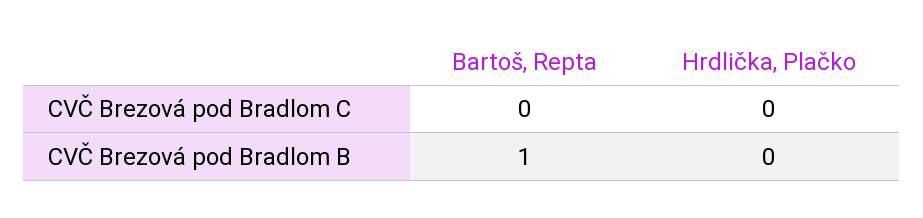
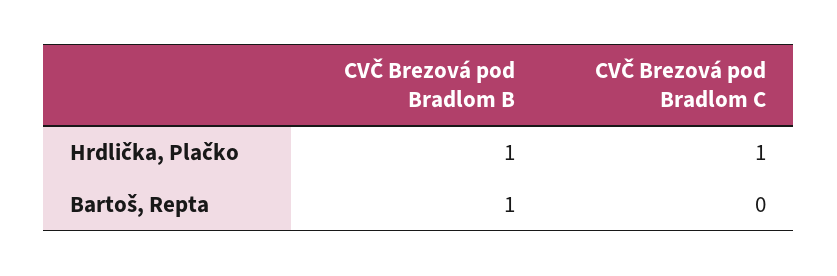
  {
    "Bartoš, Repta": {
      "CVČ Brezová pod Bradlom C": 0,
      "CVČ Brezová pod Bradlom B": 1
    },
    "Hrdlička, Plačko": {
-     "CVČ Brezová pod Bradlom C": 0,
+     "CVČ Brezová pod Bradlom C": 1,
-     "CVČ Brezová pod Bradlom B": 0
+     "CVČ Brezová pod Bradlom B": 1
    }
  }

